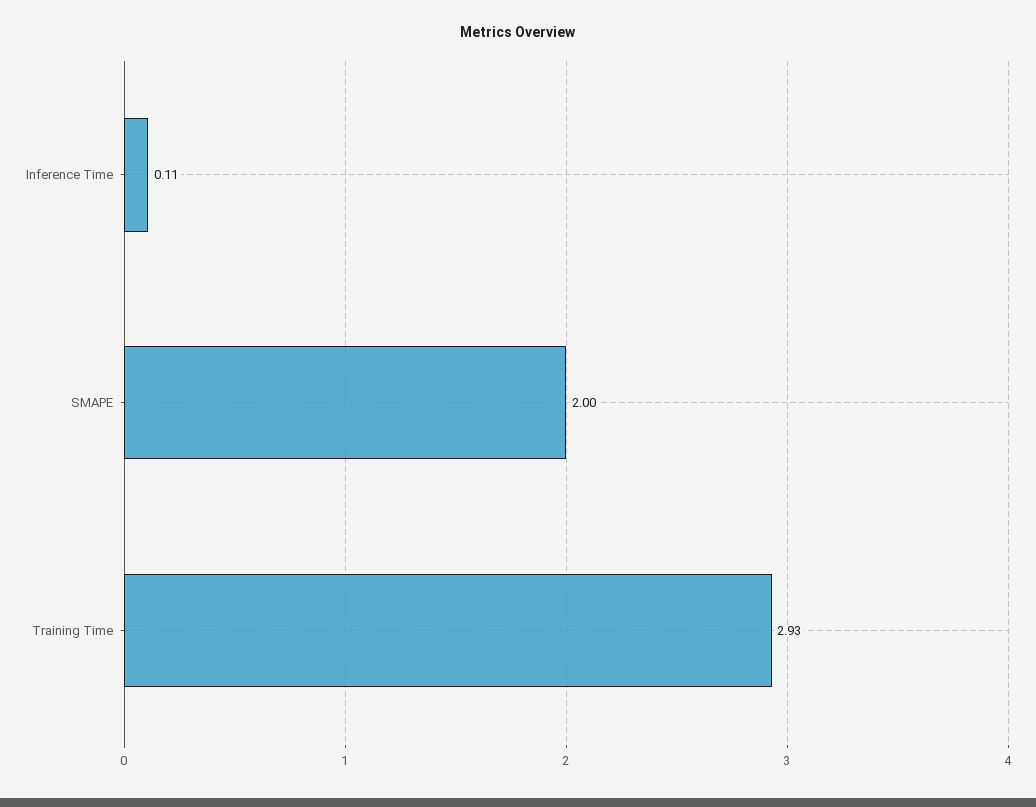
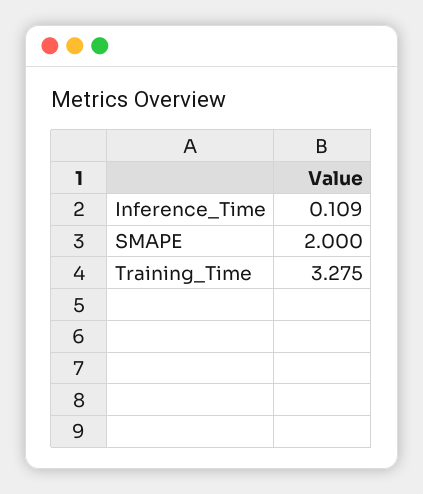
  {
    "Inference Time": 0.109,
    "SMAPE": 2,
-   "Training Time": 2.93
+   "Training Time": 3.275
  }

